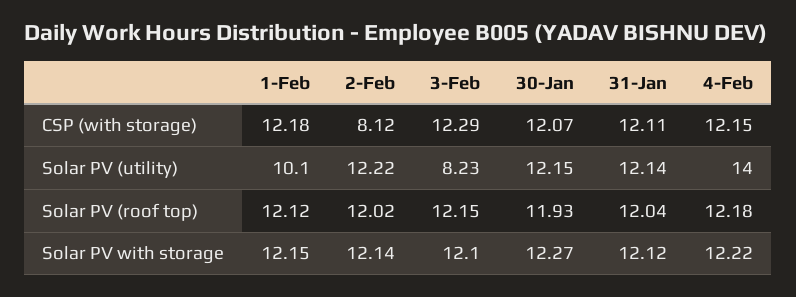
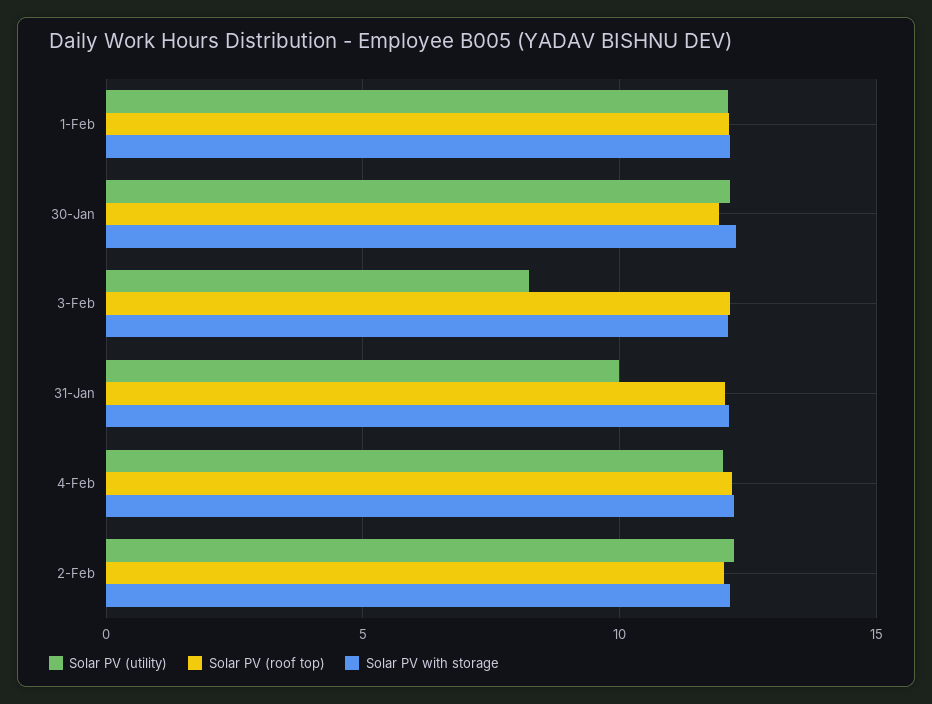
  {
-   "CSP (with storage)": {
-     "1-Feb": 12.18,
-     "2-Feb": 8.12,
-     "3-Feb": 12.29,
-     "30-Jan": 12.07,
-     "31-Jan": 12.11,
-     "4-Feb": 12.15
-   },
    "Solar PV (utility)": {
-     "1-Feb": 10.1,
+     "1-Feb": 12,
      "2-Feb": 12.22,
      "3-Feb": 8.23,
      "30-Jan": 12.15,
-     "31-Jan": 12.14,
+     "31-Jan": 10,
-     "4-Feb": 14
+     "4-Feb": 12
    },
    "Solar PV (roof top)": {
      "1-Feb": 12.12,
      "2-Feb": 12.02,
      "3-Feb": 12.15,
      "30-Jan": 11.93,
      "31-Jan": 12.04,
      "4-Feb": 12.18
    },
    "Solar PV with storage": {
      "1-Feb": 12.15,
      "2-Feb": 12.14,
      "3-Feb": 12.1,
      "30-Jan": 12.27,
      "31-Jan": 12.12,
      "4-Feb": 12.22
    }
  }

